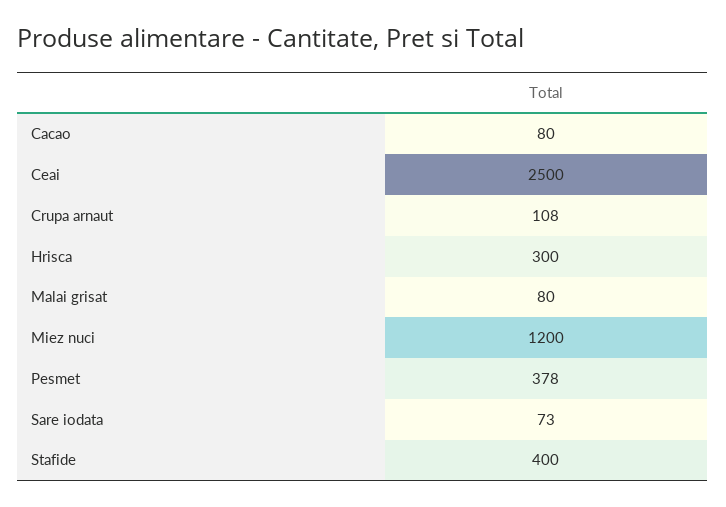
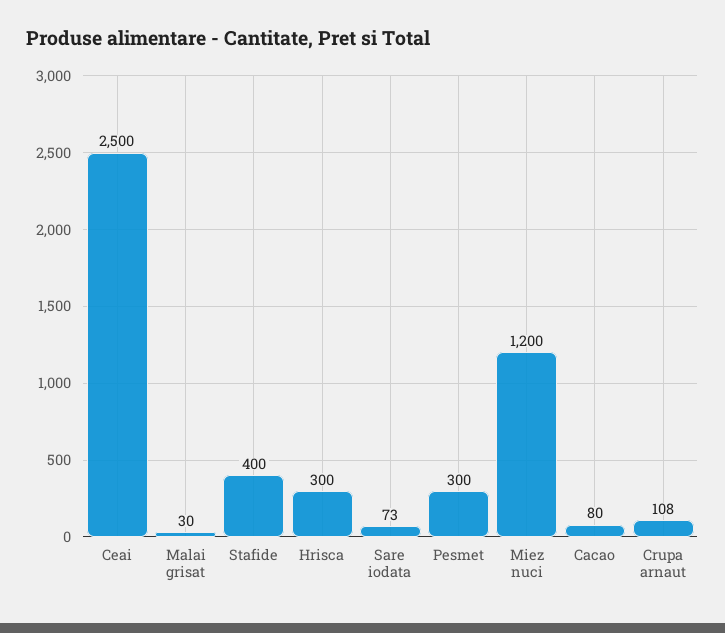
  {
    "Cacao": 80,
    "Ceai": 2500,
    "Crupa arnaut": 108,
    "Hrisca": 300,
-   "Malai grisat": 80,
+   "Malai grisat": 30,
    "Miez nuci": 1200,
-   "Pesmet": 378,
+   "Pesmet": 300,
    "Sare iodata": 73,
    "Stafide": 400
  }

